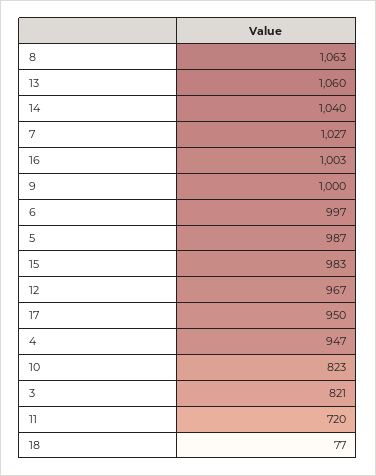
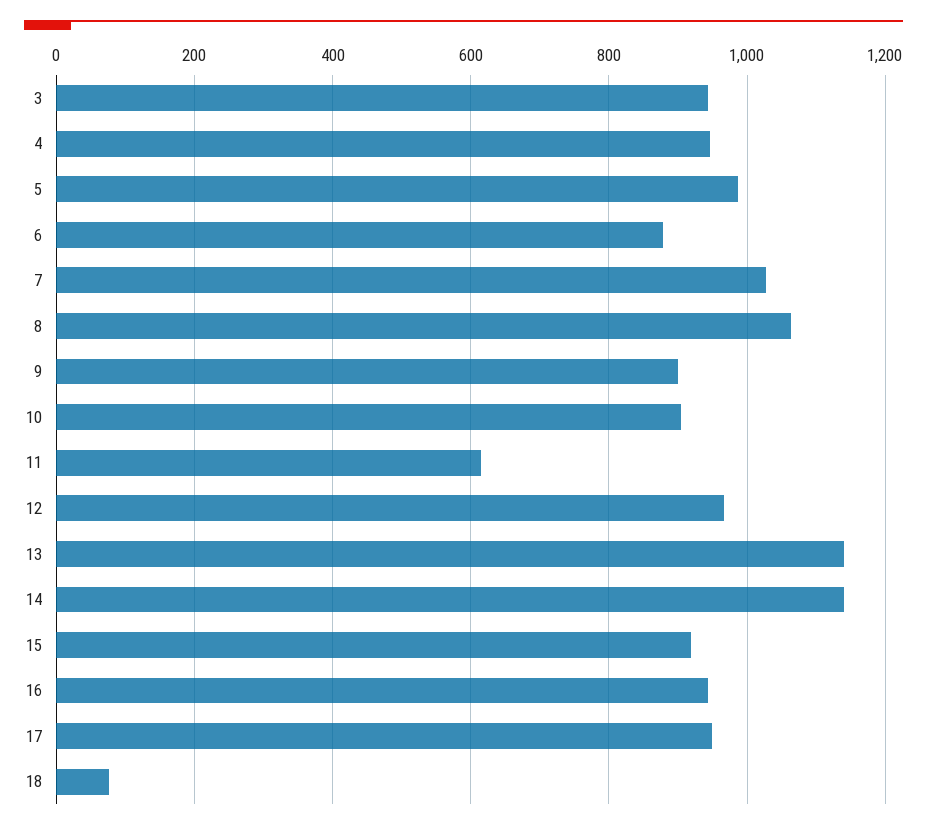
  {
    "8": 1063,
-   "13": 1060,
+   "13": 1140,
-   "14": 1040,
+   "14": 1140,
    "7": 1027,
-   "16": 1003,
+   "16": 940,
-   "9": 1000,
+   "9": 900,
-   "6": 997,
+   "6": 880,
    "5": 987,
-   "15": 983,
+   "15": 920,
    "12": 967,
    "17": 950,
    "4": 947,
-   "10": 823,
+   "10": 900,
-   "3": 821,
+   "3": 940,
-   "11": 720,
+   "11": 620,
    "18": 77
  }

